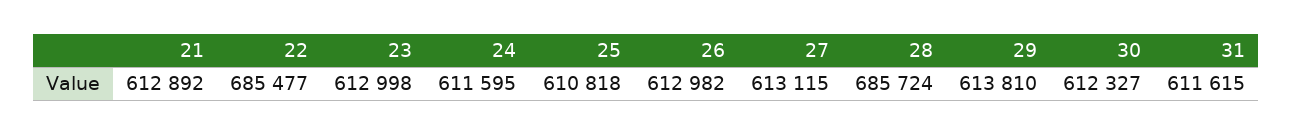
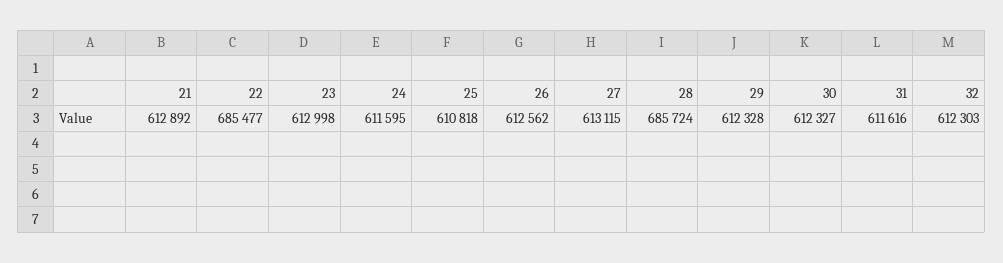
  {
    "21": 612892,
    "22": 685477,
    "23": 612998,
    "24": 611595,
    "25": 610818,
-   "26": 612982,
+   "26": 612562,
    "27": 613115,
    "28": 685724,
-   "29": 613810,
+   "29": 612328,
    "30": 612327,
-   "31": 611615
+   "31": 611616,
+   "32": 612303
  }

